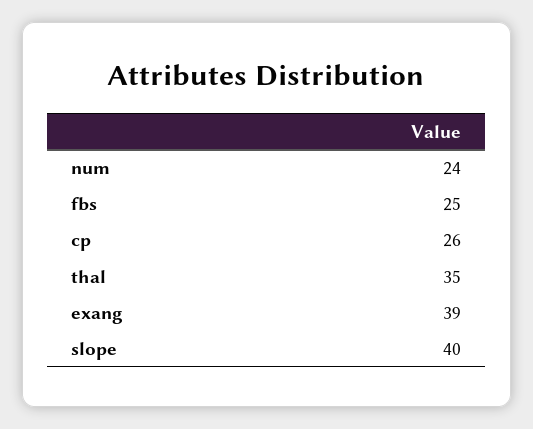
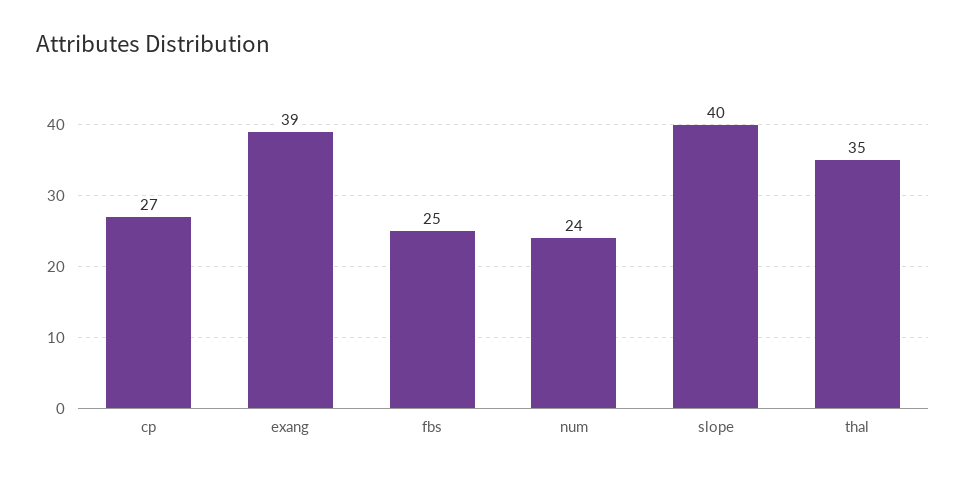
  {
    "num": 24,
    "fbs": 25,
-   "cp": 26,
+   "cp": 27,
    "thal": 35,
    "exang": 39,
    "slope": 40
  }

